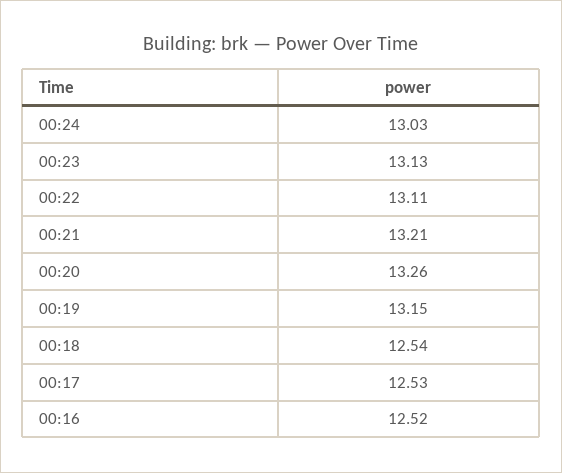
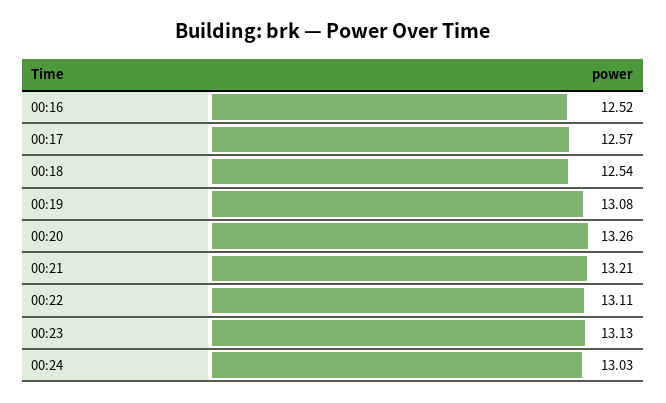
  {
    "00:24": 13.03,
    "00:23": 13.13,
    "00:22": 13.11,
    "00:21": 13.21,
    "00:20": 13.26,
-   "00:19": 13.15,
+   "00:19": 13.08,
    "00:18": 12.54,
-   "00:17": 12.53,
+   "00:17": 12.57,
    "00:16": 12.52
  }

